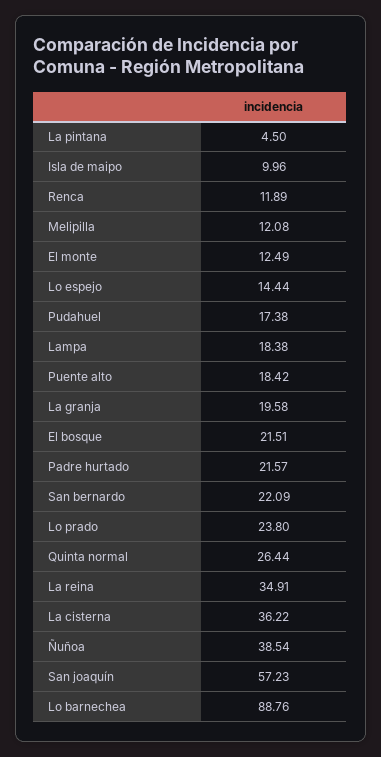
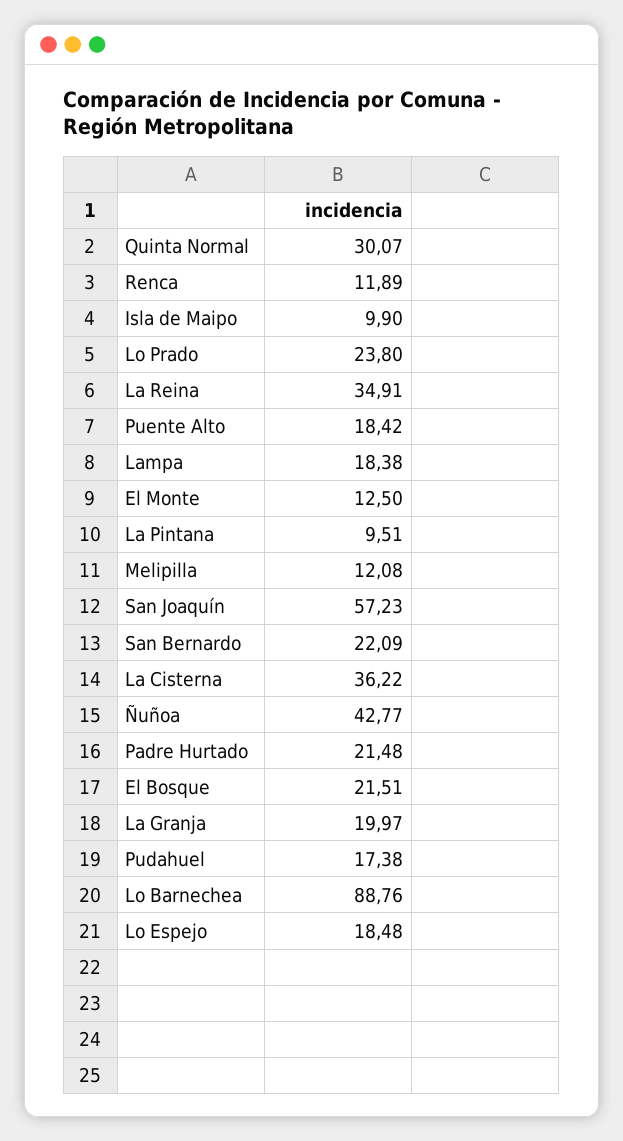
  {
-   "La pintana": 4.5,
+   "La pintana": 9.51,
-   "Isla de maipo": 9.96,
+   "Isla de maipo": 9.9,
    "Renca": 11.89,
    "Melipilla": 12.08,
-   "El monte": 12.49,
+   "El monte": 12.5,
-   "Lo espejo": 14.44,
+   "Lo espejo": 18.48,
    "Pudahuel": 17.38,
    "Lampa": 18.38,
    "Puente alto": 18.42,
-   "La granja": 19.58,
+   "La granja": 19.97,
    "El bosque": 21.51,
-   "Padre hurtado": 21.57,
+   "Padre hurtado": 21.48,
    "San bernardo": 22.09,
    "Lo prado": 23.8,
-   "Quinta normal": 26.44,
+   "Quinta normal": 30.07,
    "La reina": 34.91,
    "La cisterna": 36.22,
-   "Ñuñoa": 38.54,
+   "Ñuñoa": 42.77,
    "San joaquín": 57.23,
    "Lo barnechea": 88.76
  }

